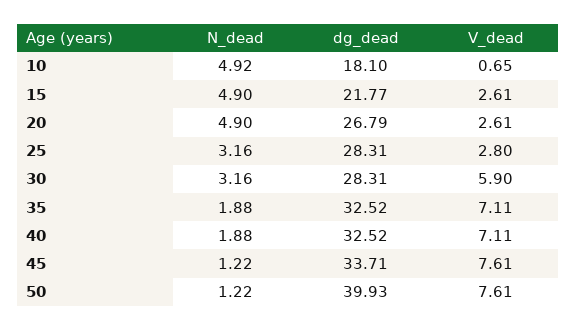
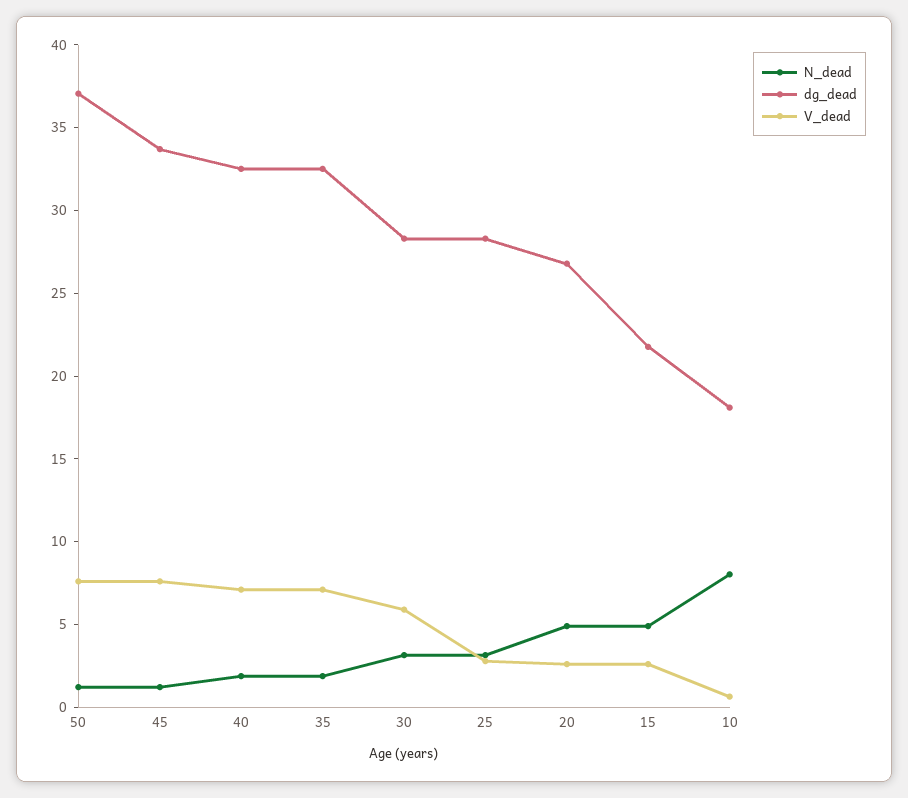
  {
    "N_dead": {
-     "10": 4.92,
+     "10": 8,
      "15": 4.9,
      "20": 4.9,
      "25": 3.16,
      "30": 3.16,
      "35": 1.88,
      "40": 1.88,
      "45": 1.22,
      "50": 1.22
    },
    "dg_dead": {
      "10": 18.1,
      "15": 21.77,
      "20": 26.79,
      "25": 28.31,
      "30": 28.31,
      "35": 32.52,
      "40": 32.52,
      "45": 33.71,
-     "50": 39.93
+     "50": 37
    },
    "V_dead": {
      "10": 0.65,
      "15": 2.61,
      "20": 2.61,
      "25": 2.8,
      "30": 5.9,
      "35": 7.11,
      "40": 7.11,
      "45": 7.61,
      "50": 7.61
    }
  }

